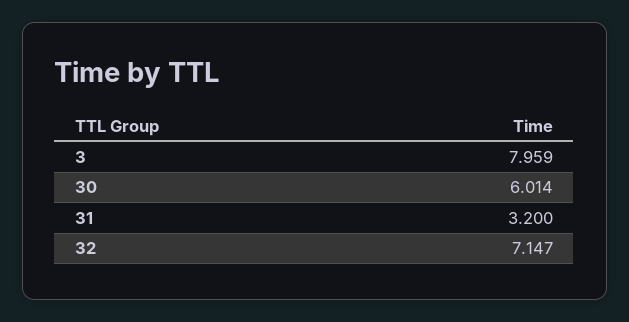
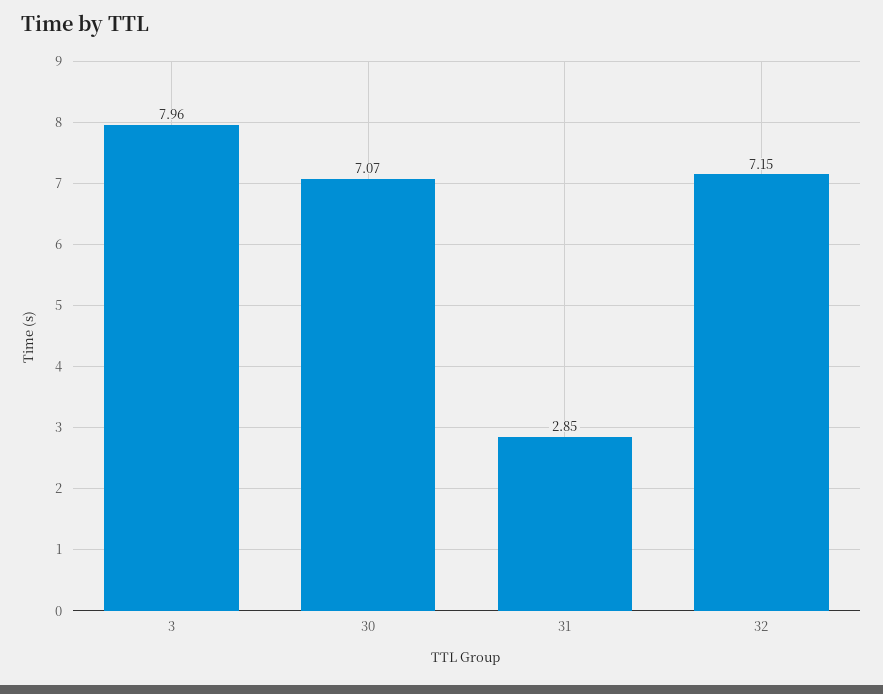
  {
    "3": 7.959,
-   "30": 6.014,
+   "30": 7.07,
-   "31": 3.2,
+   "31": 2.85,
    "32": 7.147
  }

